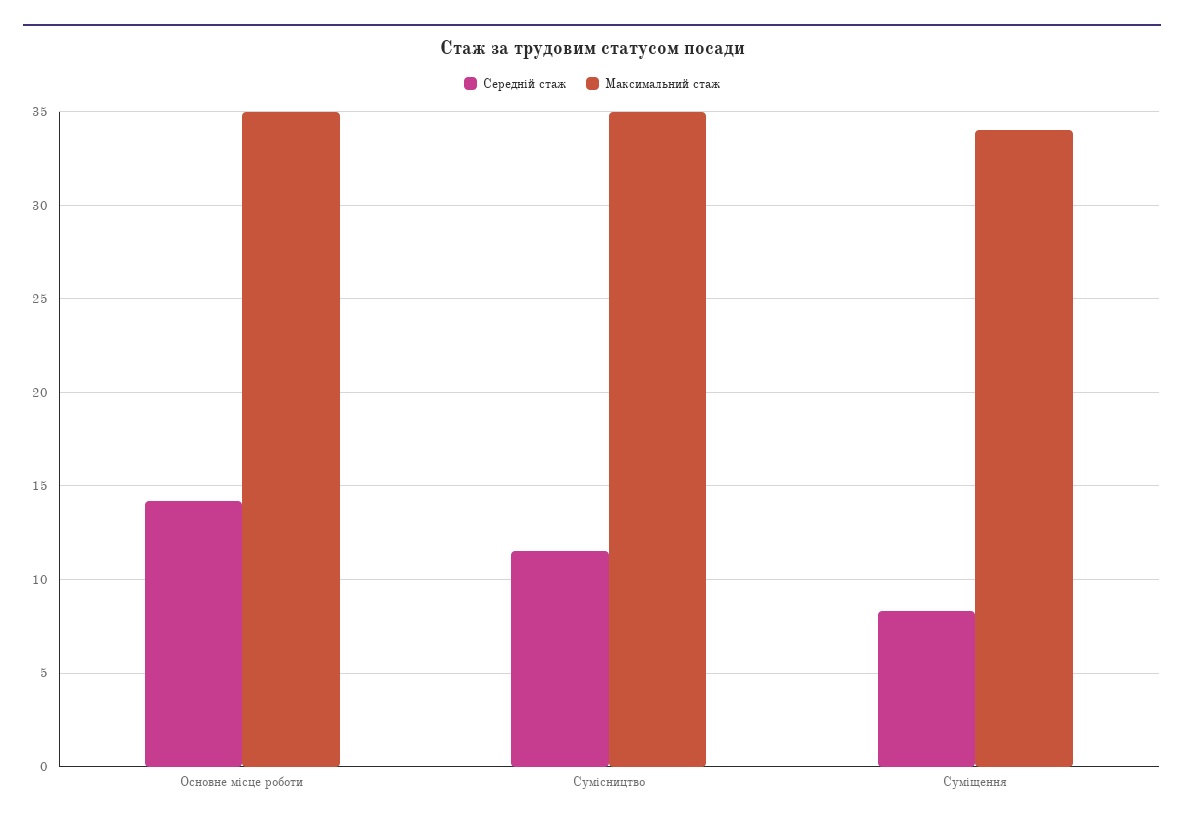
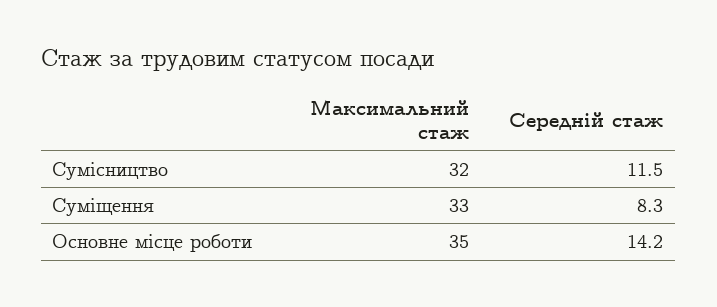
  {
    "Середній стаж": {
      "Основне місце роботи": 14.2,
      "Сумісництво": 11.5,
      "Суміщення": 8.3
    },
    "Максимальний стаж": {
      "Основне місце роботи": 35,
-     "Сумісництво": 35,
+     "Сумісництво": 32,
-     "Суміщення": 34
+     "Суміщення": 33
    }
  }

